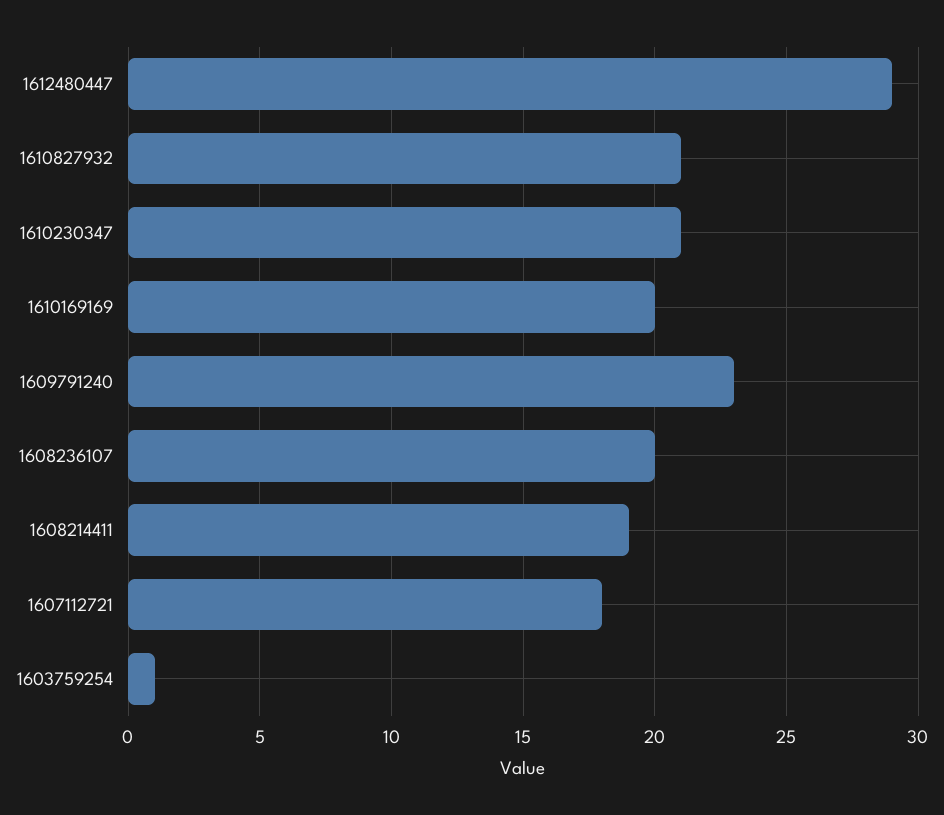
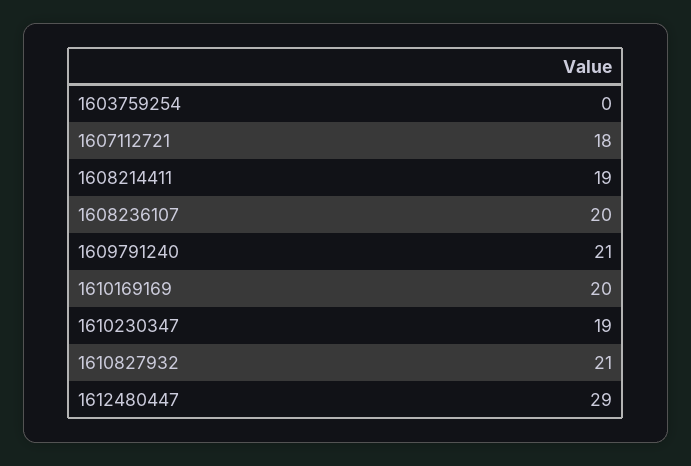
  {
    "1612480447": 29,
    "1610827932": 21,
-   "1610230347": 21,
+   "1610230347": 19,
    "1610169169": 20,
-   "1609791240": 23,
+   "1609791240": 21,
    "1608236107": 20,
    "1608214411": 19,
    "1607112721": 18,
-   "1603759254": 1
+   "1603759254": 0
  }

